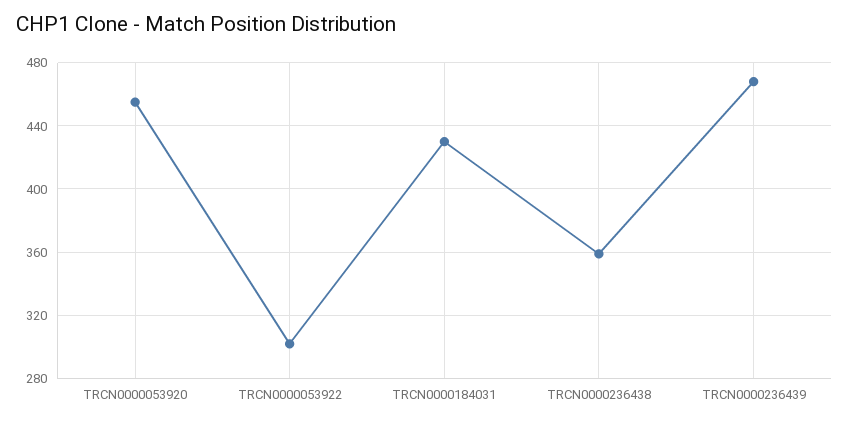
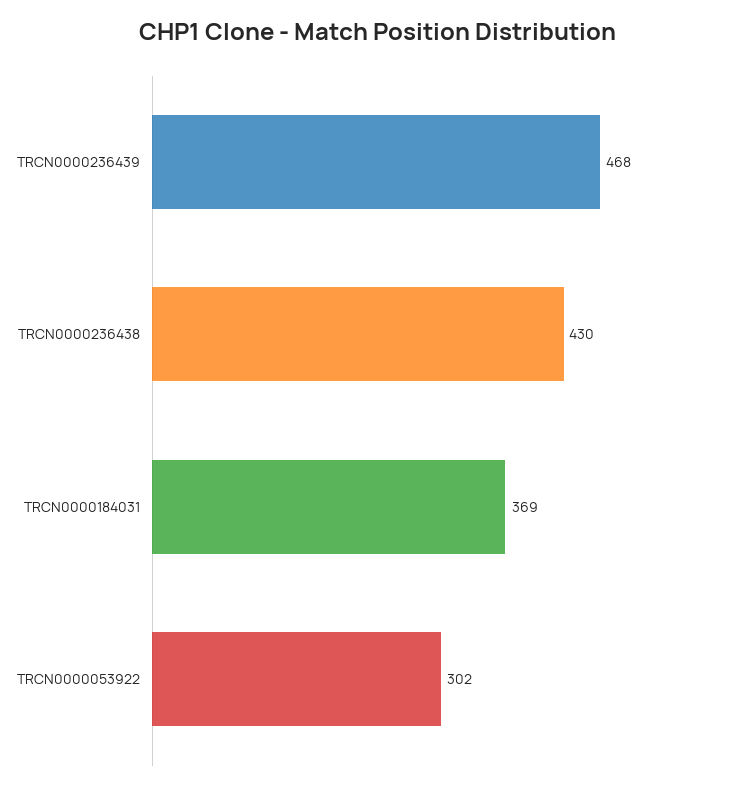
  {
-   "TRCN0000053920": 455,
    "TRCN0000053922": 302,
-   "TRCN0000184031": 430,
+   "TRCN0000184031": 369,
-   "TRCN0000236438": 360,
+   "TRCN0000236438": 430,
    "TRCN0000236439": 468
  }

